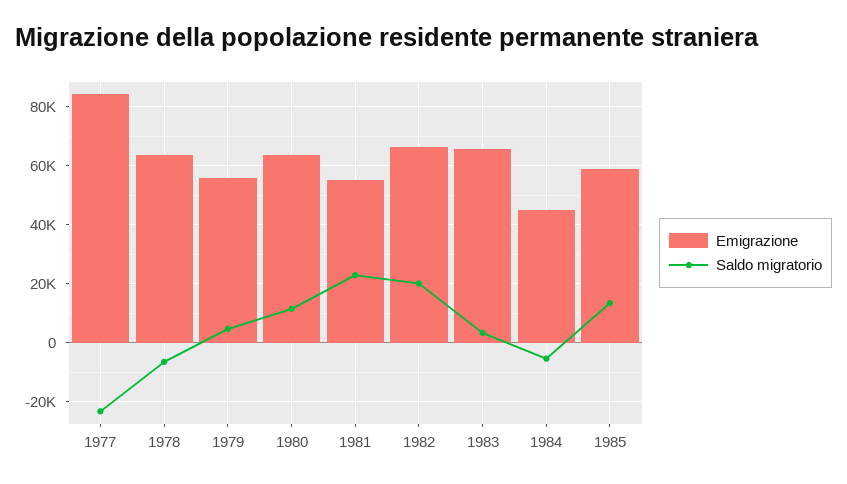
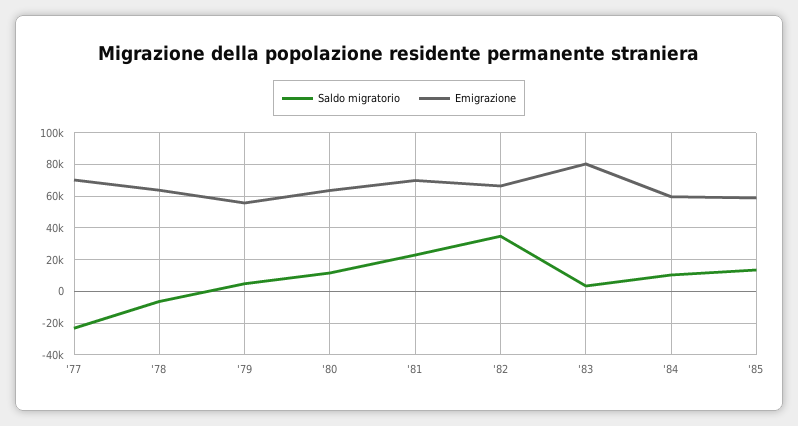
  {
    "Emigrazione": {
-     "1977": 85000,
+     "1977": 70000,
      "1978": 65000,
      "1979": 55000,
      "1980": 62500,
-     "1981": 55000,
+     "1981": 70000,
      "1982": 67500,
-     "1983": 65000,
+     "1983": 80000,
-     "1984": 45000,
+     "1984": 60000,
      "1985": 60000
    },
    "Saldo migratorio": {
      "1977": -22500,
      "1978": -7500,
      "1979": 5000,
      "1980": 12500,
      "1981": 22500,
-     "1982": 20000,
+     "1982": 35000,
      "1983": 2500,
-     "1984": -5000,
+     "1984": 10000,
      "1985": 12500
    }
  }

